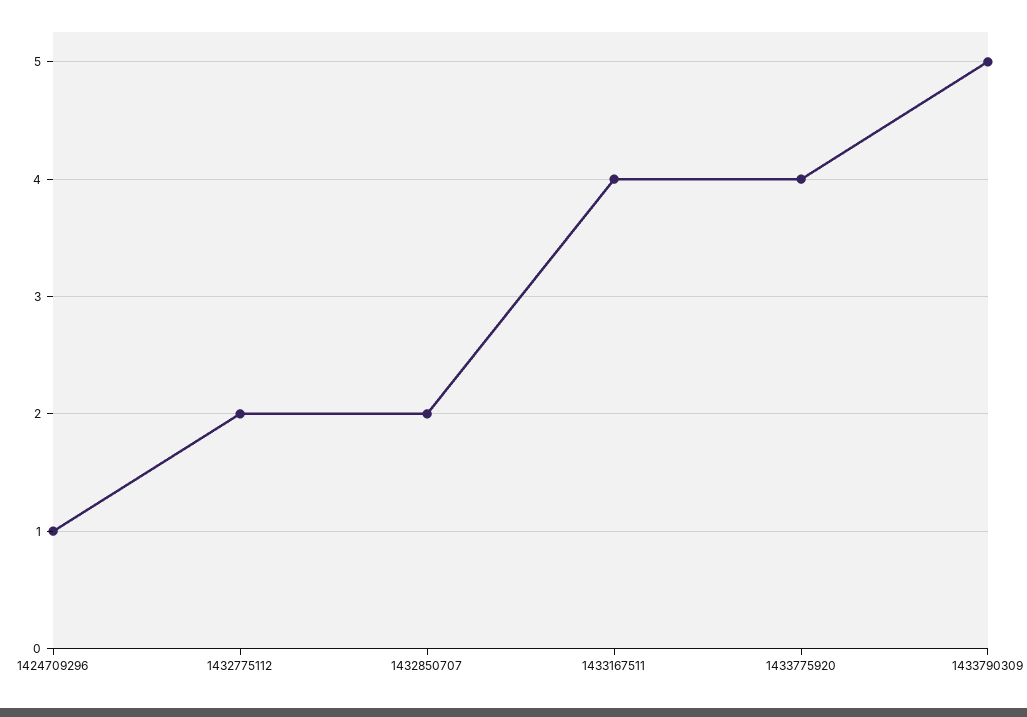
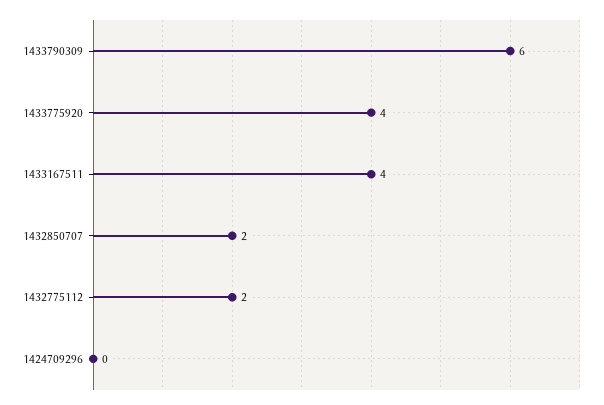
  {
-   "1424709296": 1,
+   "1424709296": 0,
    "1432775112": 2,
    "1432850707": 2,
    "1433167511": 4,
    "1433775920": 4,
-   "1433790309": 5
+   "1433790309": 6
  }

